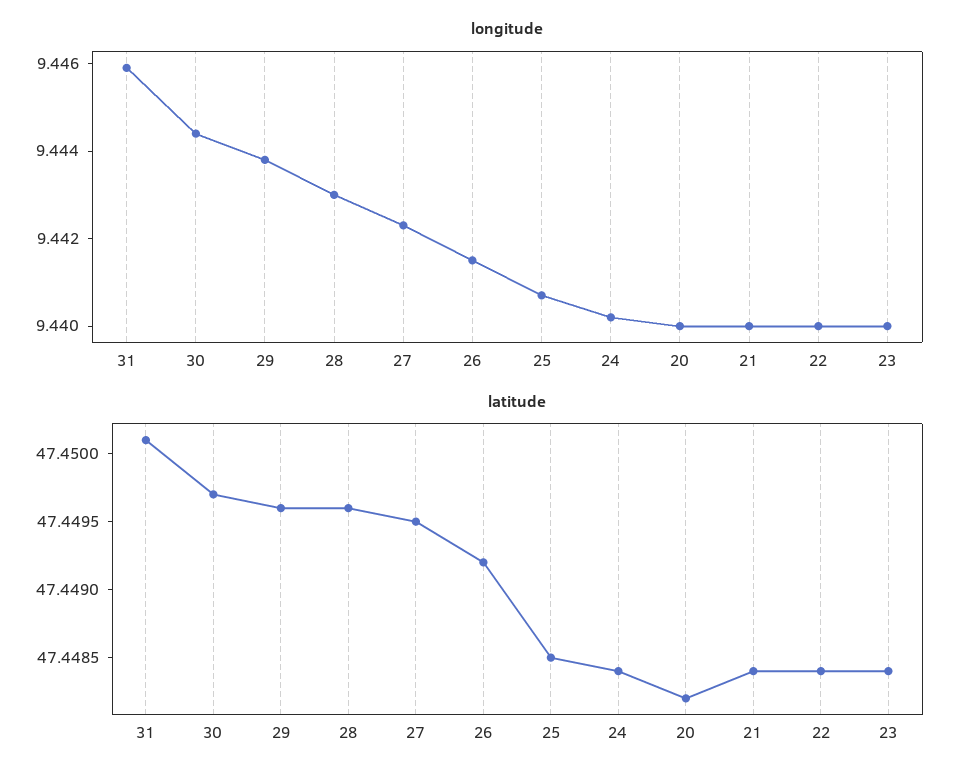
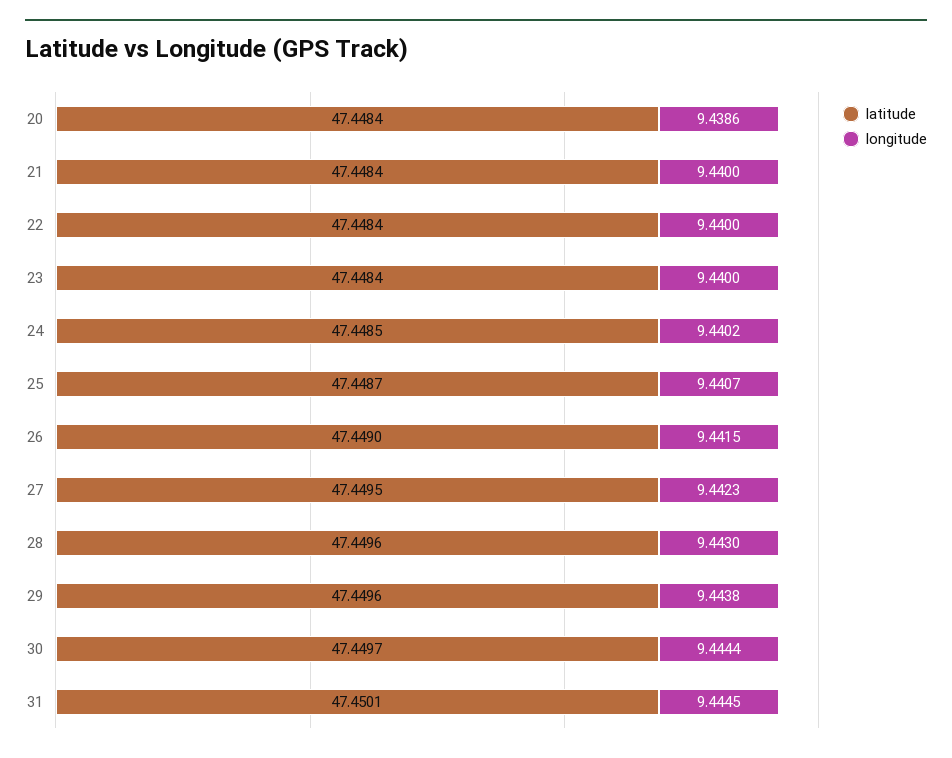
  {
    "longitude": {
-     "31": 9.446,
+     "31": 9.4445,
      "30": 9.4444,
      "29": 9.4438,
      "28": 9.443,
      "27": 9.4423,
      "26": 9.4415,
      "25": 9.4407,
      "24": 9.4402,
-     "20": 9.44,
+     "20": 9.4386,
      "21": 9.44,
      "22": 9.44,
      "23": 9.44
    },
    "latitude": {
      "31": 47.4501,
      "30": 47.4497,
      "29": 47.4496,
      "28": 47.4496,
      "27": 47.4495,
-     "26": 47.4492,
+     "26": 47.449,
-     "25": 47.4485,
+     "25": 47.4487,
-     "24": 47.4484,
+     "24": 47.4485,
-     "20": 47.4482,
+     "20": 47.4484,
      "21": 47.4484,
      "22": 47.4484,
      "23": 47.4484
    }
  }

